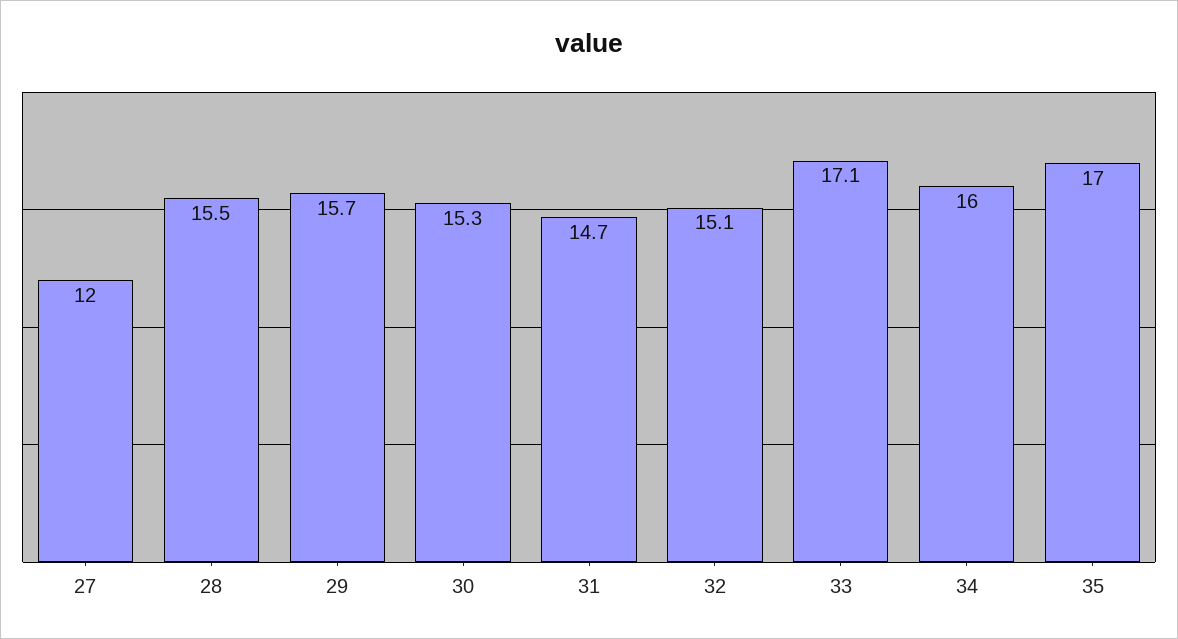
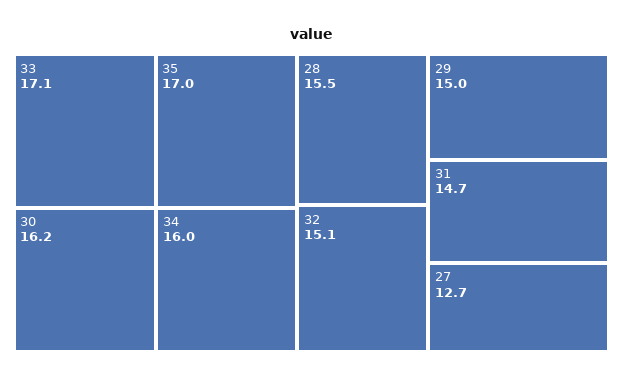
  {
-   "27": 12,
+   "27": 12.7,
    "28": 15.5,
-   "29": 15.7,
+   "29": 15,
-   "30": 15.3,
+   "30": 16.2,
    "31": 14.7,
    "32": 15.1,
    "33": 17.1,
    "34": 16,
    "35": 17
  }

